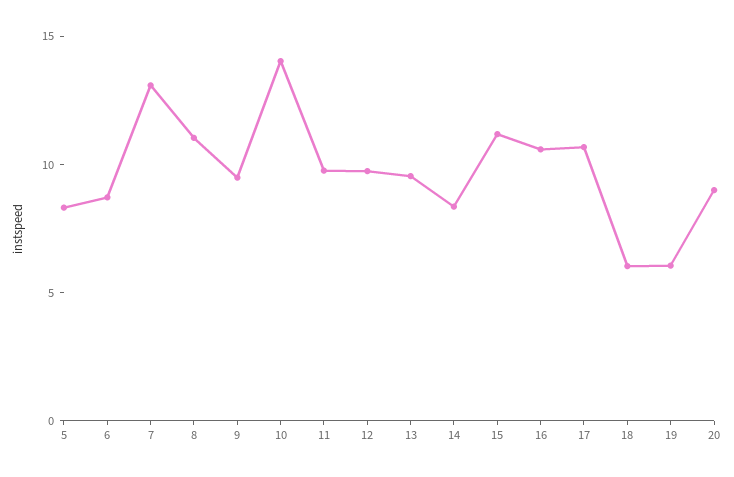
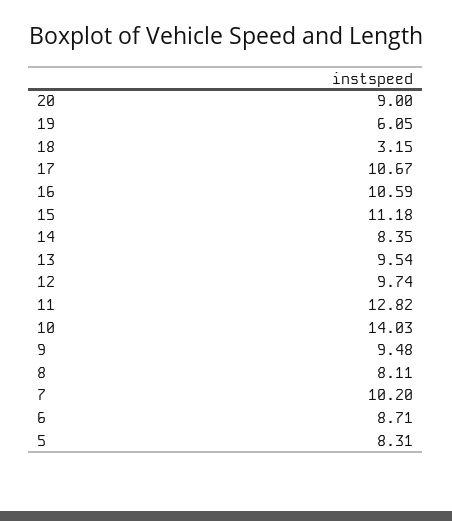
  {
    "5": 8.31,
    "6": 8.71,
-   "7": 13,
+   "7": 10.2,
-   "8": 11,
+   "8": 8.11,
    "9": 9.48,
    "10": 14.03,
-   "11": 10,
+   "11": 12.82,
    "12": 9.74,
    "13": 9.54,
    "14": 8.35,
    "15": 11.18,
    "16": 10.59,
    "17": 10.67,
-   "18": 6,
+   "18": 3.15,
    "19": 6.05,
    "20": 9
  }

